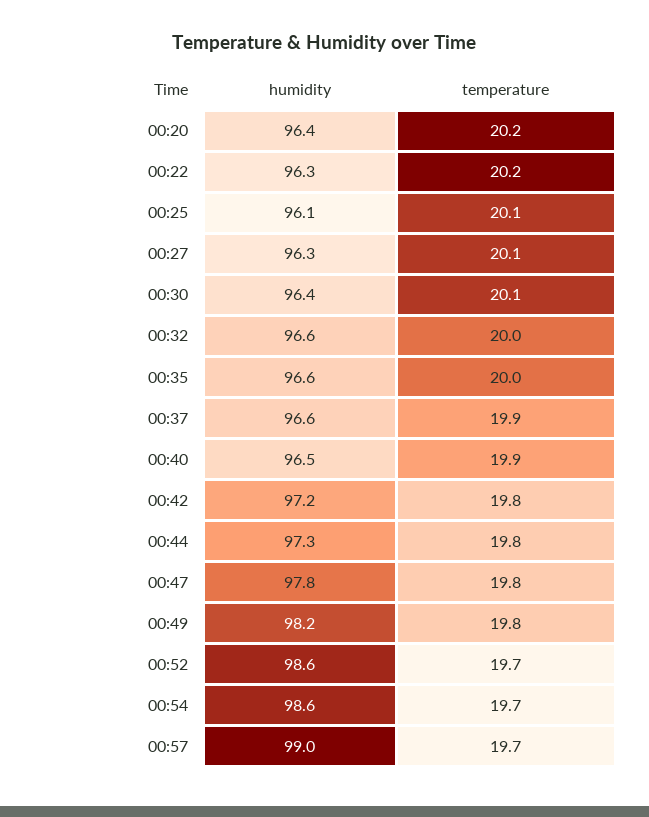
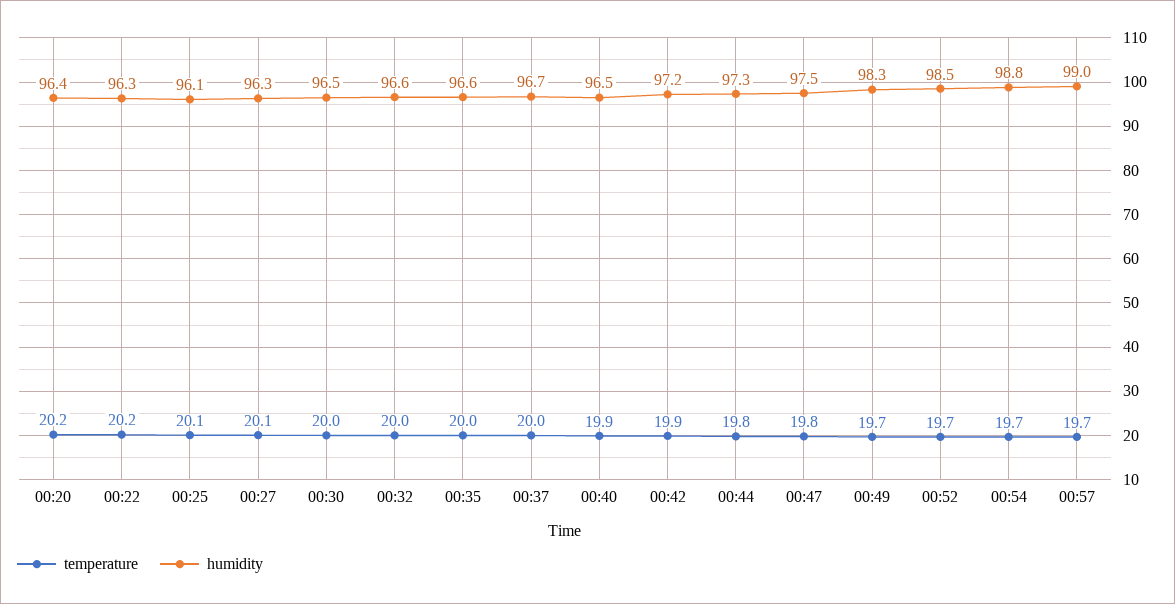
  {
    "humidity": {
      "00:20": 96.4,
      "00:22": 96.3,
      "00:25": 96.1,
      "00:27": 96.3,
-     "00:30": 96.4,
+     "00:30": 96.5,
      "00:32": 96.6,
      "00:35": 96.6,
-     "00:37": 96.6,
+     "00:37": 96.7,
      "00:40": 96.5,
      "00:42": 97.2,
      "00:44": 97.3,
-     "00:47": 97.8,
+     "00:47": 97.5,
-     "00:49": 98.2,
+     "00:49": 98.3,
-     "00:52": 98.6,
+     "00:52": 98.5,
-     "00:54": 98.6,
+     "00:54": 98.8,
      "00:57": 99
    },
    "temperature": {
      "00:20": 20.2,
      "00:22": 20.2,
      "00:25": 20.1,
      "00:27": 20.1,
-     "00:30": 20.1,
+     "00:30": 20,
      "00:32": 20,
      "00:35": 20,
-     "00:37": 19.9,
+     "00:37": 20,
      "00:40": 19.9,
-     "00:42": 19.8,
+     "00:42": 19.9,
      "00:44": 19.8,
      "00:47": 19.8,
-     "00:49": 19.8,
+     "00:49": 19.7,
      "00:52": 19.7,
      "00:54": 19.7,
      "00:57": 19.7
    }
  }

